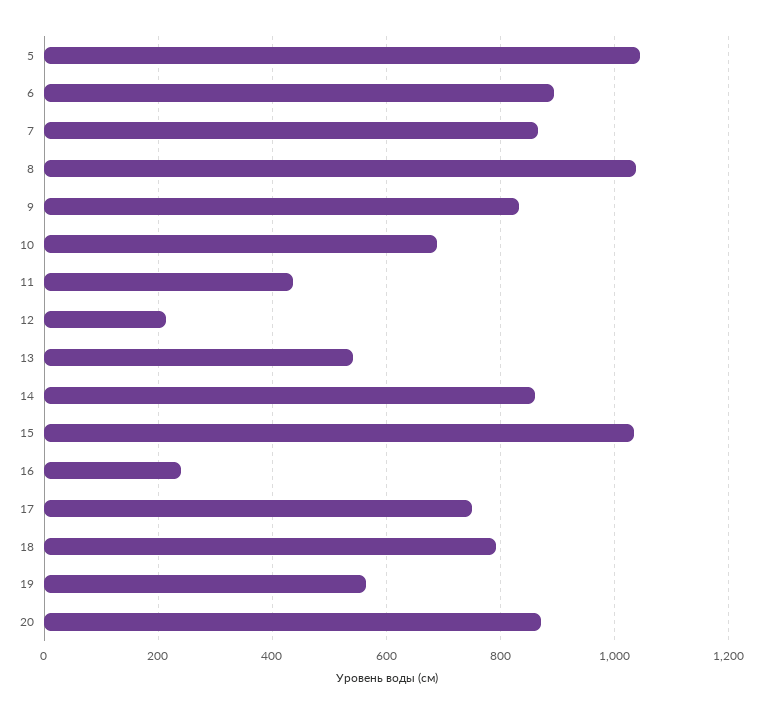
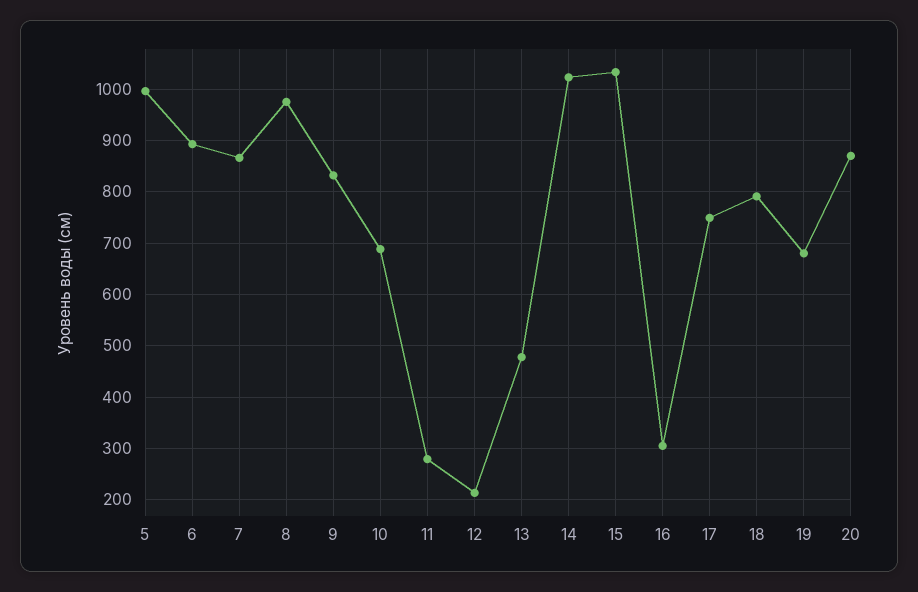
  {
-   "5": 1040,
+   "5": 1000,
    "6": 900,
    "7": 860,
-   "8": 1040,
+   "8": 980,
    "9": 840,
    "10": 680,
-   "11": 440,
+   "11": 280,
    "12": 220,
-   "13": 540,
+   "13": 480,
-   "14": 860,
+   "14": 1020,
    "15": 1040,
-   "16": 240,
+   "16": 300,
    "17": 740,
    "18": 800,
-   "19": 560,
+   "19": 680,
    "20": 880
  }

